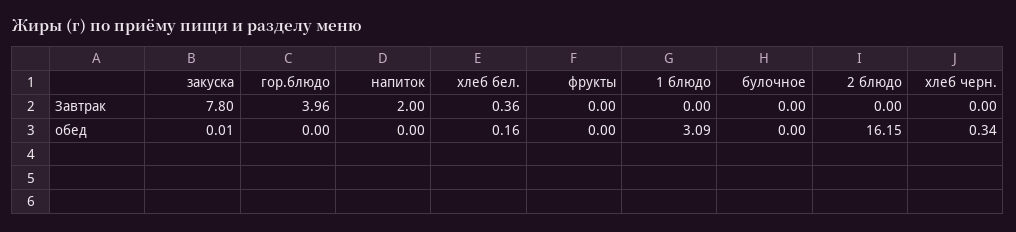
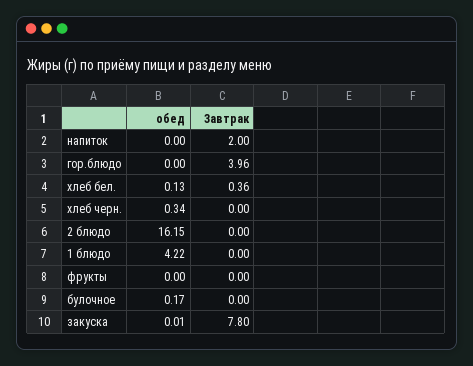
  {
    "закуска": {
      "Завтрак": 7.8,
      "обед": 0.01
    },
    "гор.блюдо": {
      "Завтрак": 3.96,
      "обед": 0
    },
    "напиток": {
      "Завтрак": 2,
      "обед": 0
    },
    "хлеб бел.": {
      "Завтрак": 0.36,
-     "обед": 0.16
+     "обед": 0.13
    },
    "фрукты": {
      "Завтрак": 0,
      "обед": 0
    },
    "1 блюдо": {
      "Завтрак": 0,
-     "обед": 3.09
+     "обед": 4.22
    },
    "булочное": {
      "Завтрак": 0,
-     "обед": 0
+     "обед": 0.17
    },
    "2 блюдо": {
      "Завтрак": 0,
      "обед": 16.15
    },
    "хлеб черн.": {
      "Завтрак": 0,
      "обед": 0.34
    }
  }

